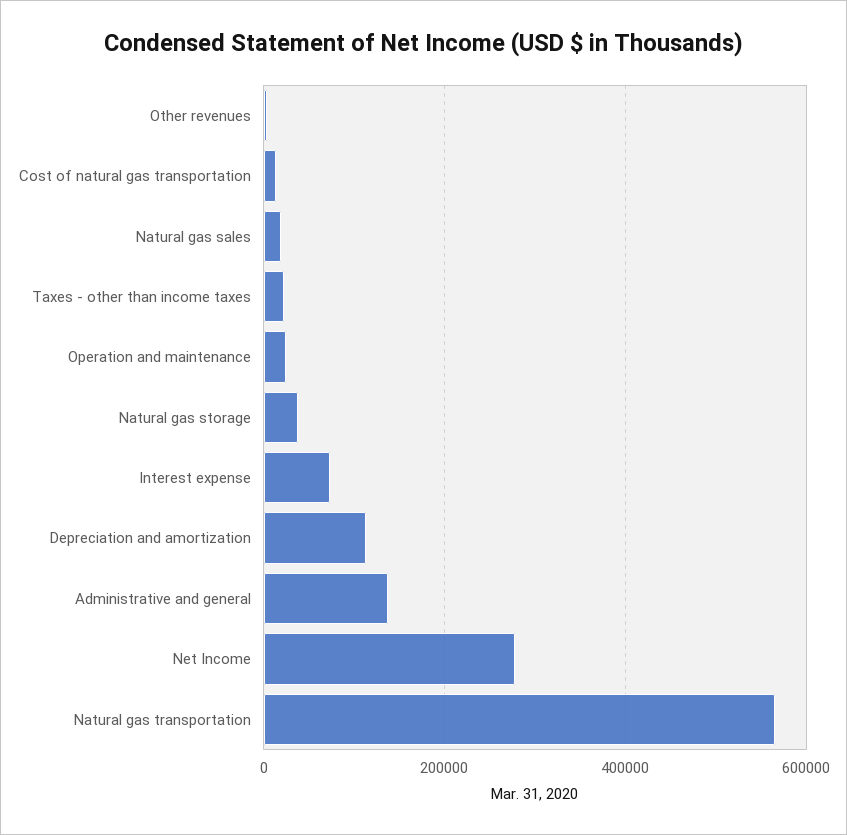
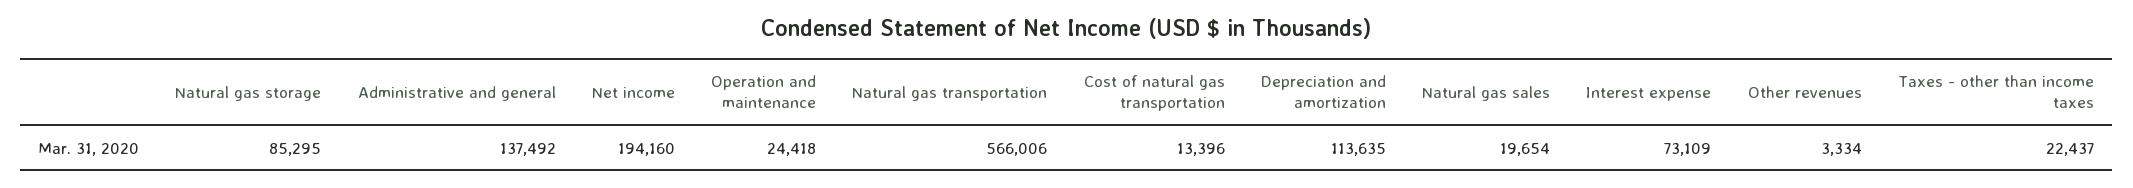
  {
    "Other revenues": 3334,
    "Cost of natural gas transportation": 13396,
    "Natural gas sales": 19654,
    "Taxes - other than income taxes": 22437,
    "Operation and maintenance": 24418,
-   "Natural gas storage": 40000,
+   "Natural gas storage": 85295,
    "Interest expense": 73109,
    "Depreciation and amortization": 113635,
    "Administrative and general": 137492,
-   "Net Income": 280000,
+   "Net Income": 194160,
    "Natural gas transportation": 566006
  }

